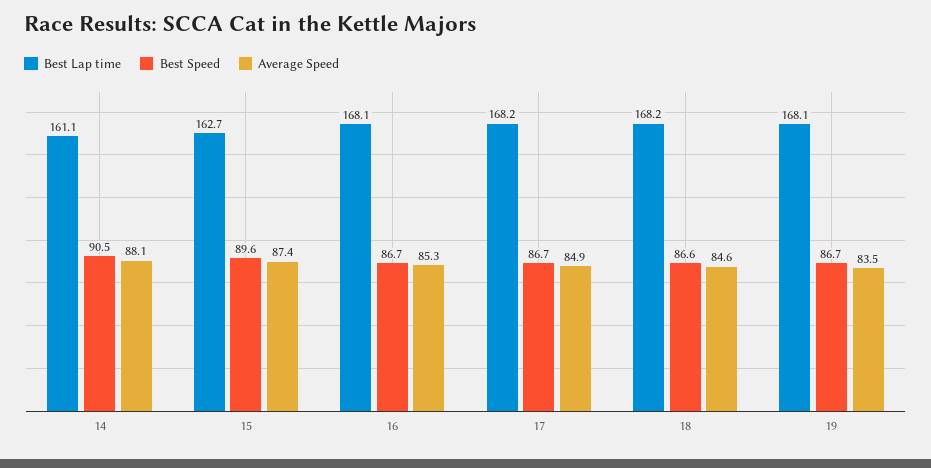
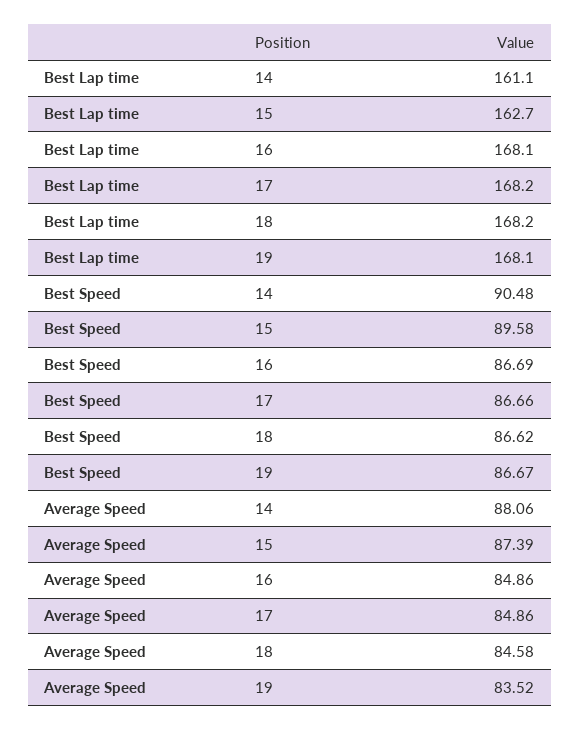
  {
    "Best Lap time": {
      "14": 161.1,
      "15": 162.7,
      "16": 168.1,
      "17": 168.2,
      "18": 168.2,
      "19": 168.1
    },
    "Best Speed": {
      "14": 90.48,
      "15": 89.58,
      "16": 86.69,
      "17": 86.66,
      "18": 86.62,
      "19": 86.67
    },
    "Average Speed": {
      "14": 88.06,
      "15": 87.39,
-     "16": 85.3,
+     "16": 84.86,
      "17": 84.86,
      "18": 84.58,
      "19": 83.52
    }
  }

